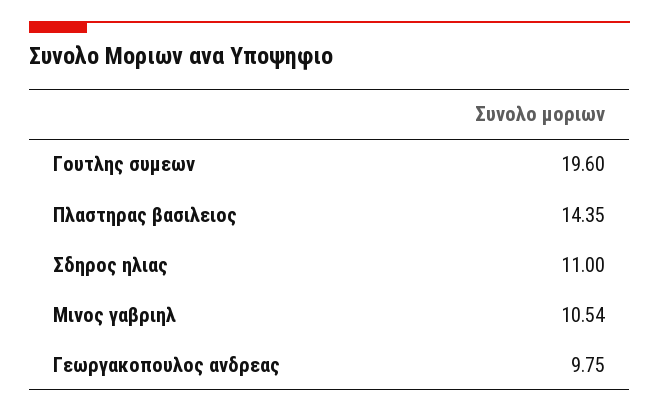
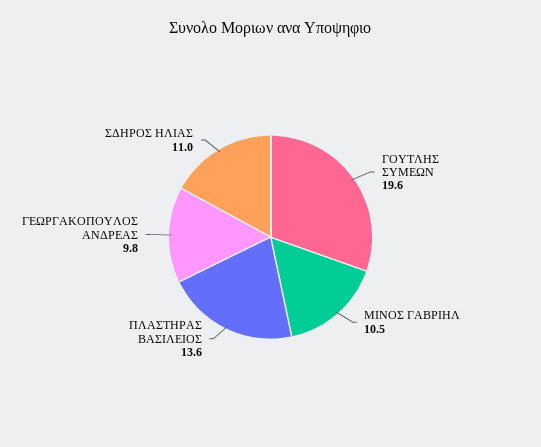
  {
    "Γουτλης συμεων": 19.6,
-   "Πλαστηρας βασιλειος": 14.35,
+   "Πλαστηρας βασιλειος": 13.6,
    "Σδηρος ηλιας": 11,
    "Μινος γαβριηλ": 10.54,
    "Γεωργακοπουλος ανδρεας": 9.75
  }

